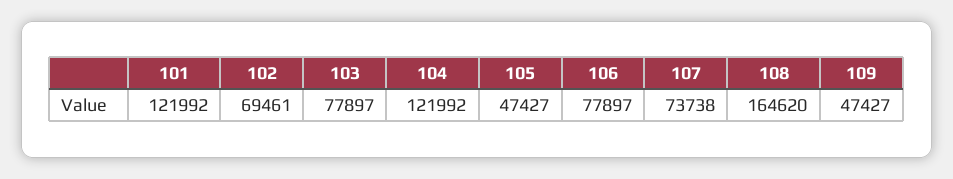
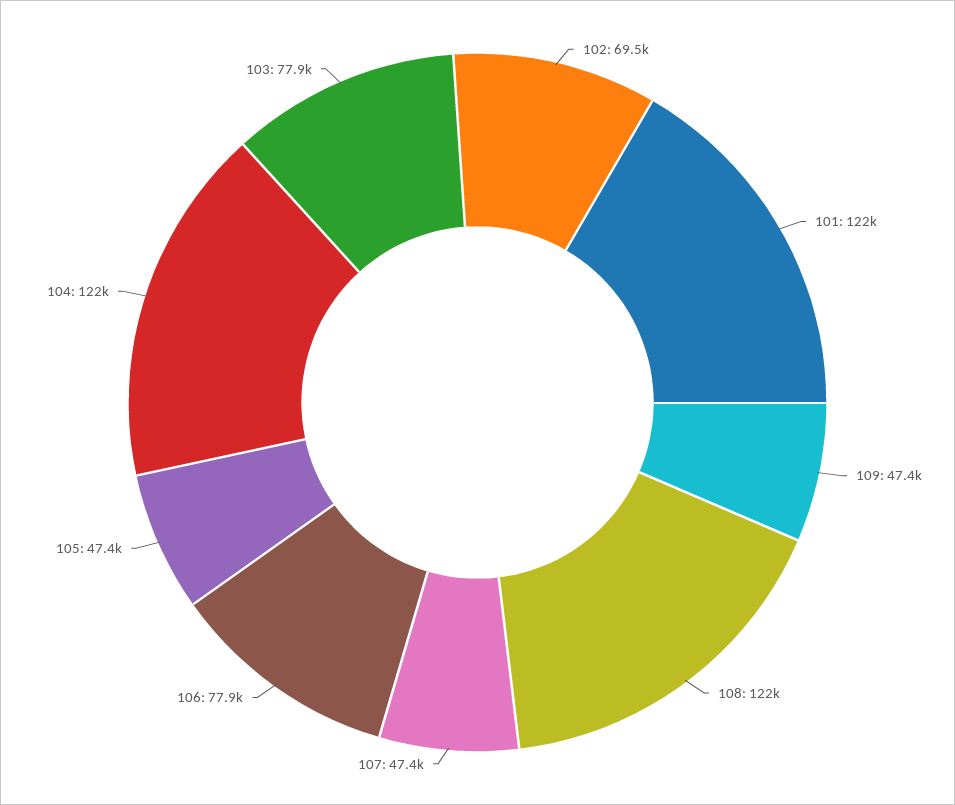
  {
    "101": 121992,
    "102": 69461,
    "103": 77897,
    "104": 121992,
    "105": 47427,
    "106": 77897,
-   "107": 73738,
+   "107": 47400,
-   "108": 164620,
+   "108": 122000,
    "109": 47427
  }

